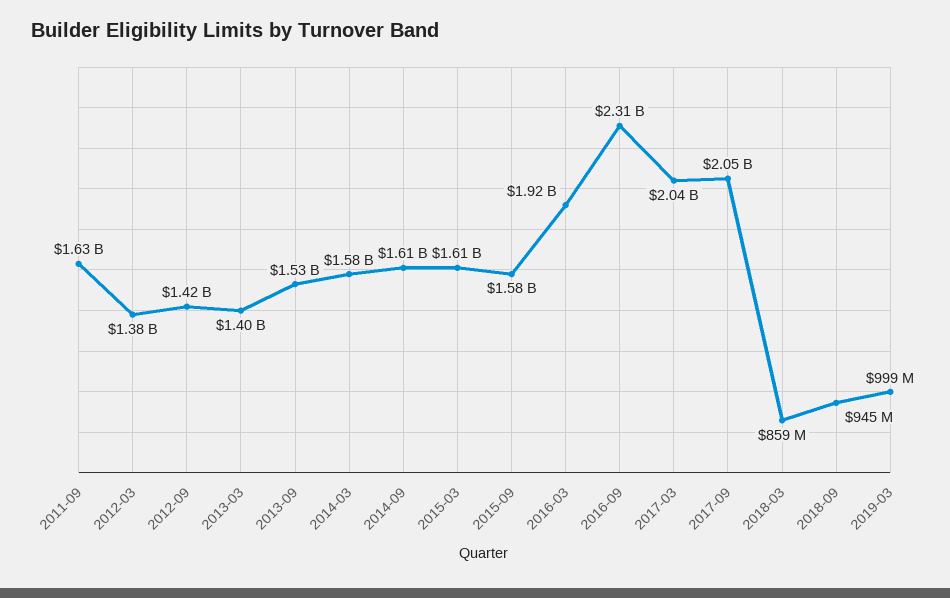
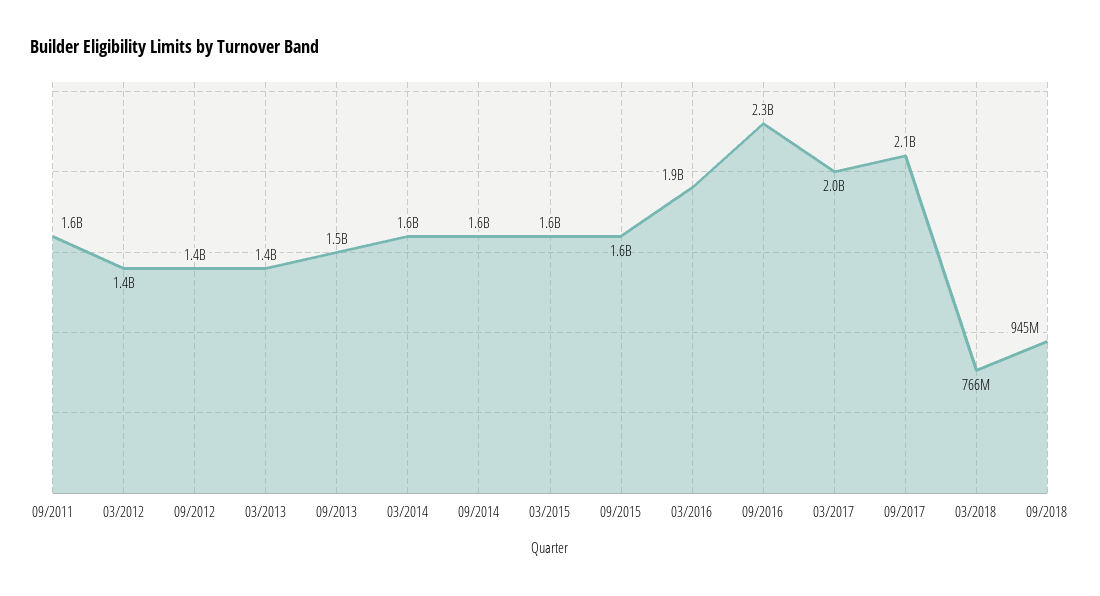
  {
    "2011-09": 1630000000,
    "2012-03": 1380000000,
    "2012-09": 1420000000,
    "2013-03": 1400000000,
    "2013-09": 1530000000,
    "2014-03": 1580000000,
    "2014-09": 1610000000,
    "2015-03": 1610000000,
    "2015-09": 1580000000,
    "2016-03": 1920000000,
    "2016-09": 2310000000,
    "2017-03": 2040000000,
    "2017-09": 2050000000,
-   "2018-03": 859000000,
+   "2018-03": 766000000,
-   "2018-09": 945000000,
+   "2018-09": 945000000
-   "2019-03": 999000000
  }

